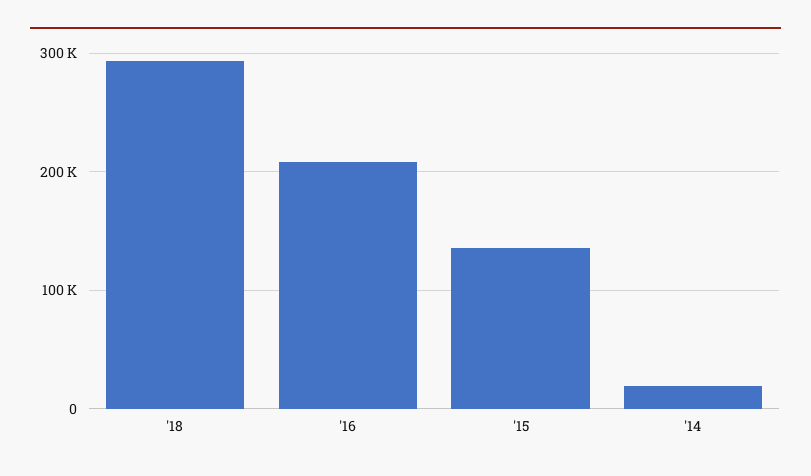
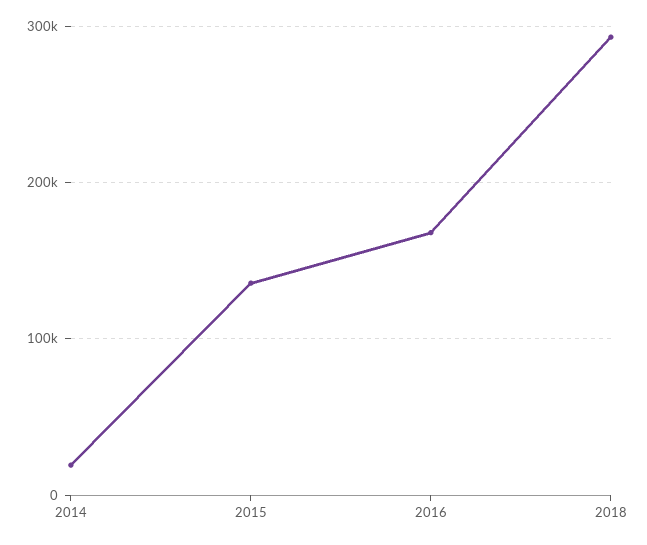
  {
    "'18": 290000,
-   "'16": 210000,
+   "'16": 170000,
    "'15": 140000,
    "'14": 20000
  }

